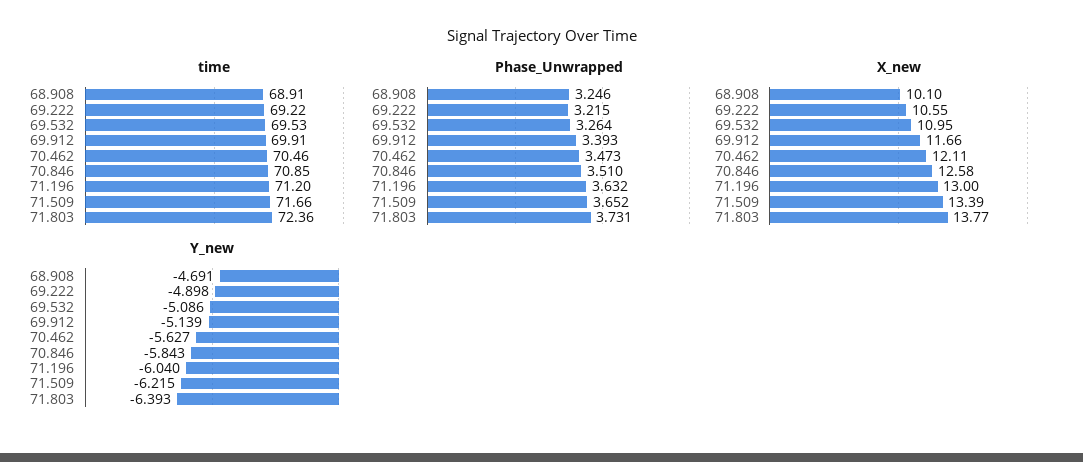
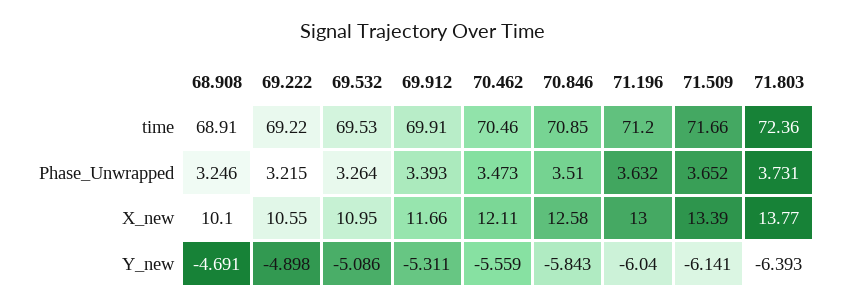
  {
    "time": {
      "68.908": 68.91,
      "69.222": 69.22,
      "69.532": 69.53,
      "69.912": 69.91,
      "70.462": 70.46,
      "70.846": 70.85,
      "71.196": 71.2,
      "71.509": 71.66,
      "71.803": 72.36
    },
    "Phase_Unwrapped": {
      "68.908": 3.246,
      "69.222": 3.215,
      "69.532": 3.264,
      "69.912": 3.393,
      "70.462": 3.473,
      "70.846": 3.51,
      "71.196": 3.632,
      "71.509": 3.652,
      "71.803": 3.731
    },
    "X_new": {
      "68.908": 10.1,
      "69.222": 10.55,
      "69.532": 10.95,
      "69.912": 11.66,
      "70.462": 12.11,
      "70.846": 12.58,
      "71.196": 13,
      "71.509": 13.39,
      "71.803": 13.77
    },
    "Y_new": {
      "68.908": -4.691,
      "69.222": -4.898,
      "69.532": -5.086,
-     "69.912": -5.139,
+     "69.912": -5.311,
-     "70.462": -5.627,
+     "70.462": -5.559,
      "70.846": -5.843,
      "71.196": -6.04,
-     "71.509": -6.215,
+     "71.509": -6.141,
      "71.803": -6.393
    }
  }

